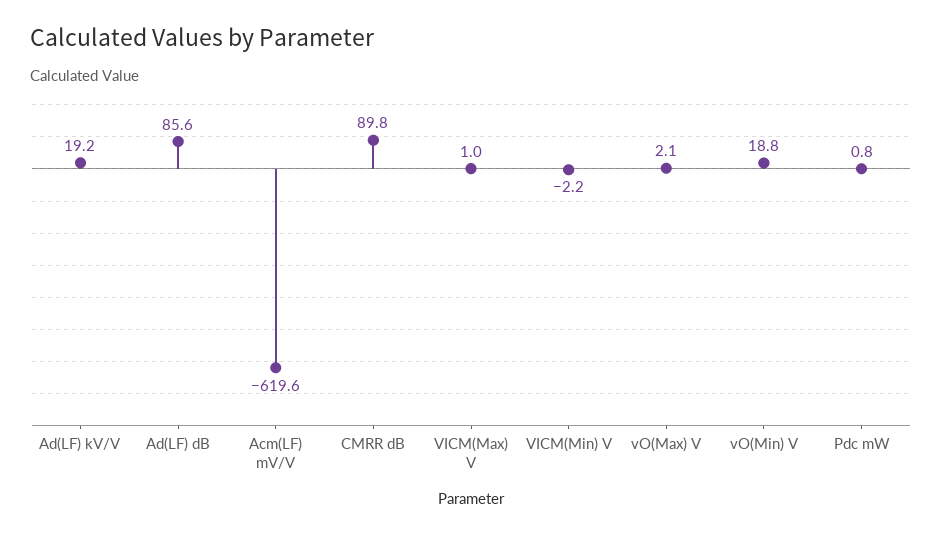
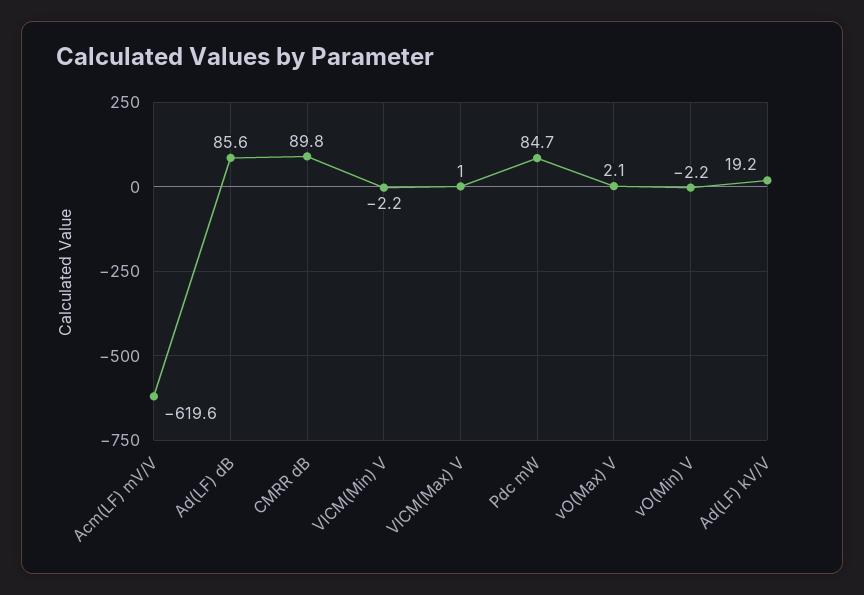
  {
    "Ad(LF) kV/V": 19.2,
    "Ad(LF) dB": 85.6,
    "Acm(LF) mV/V": -619.6,
    "CMRR dB": 89.8,
    "VICM(Max) V": 1,
    "VICM(Min) V": -2.2,
    "vO(Max) V": 2.1,
-   "vO(Min) V": 18.8,
+   "vO(Min) V": -2.2,
-   "Pdc mW": 0.8
+   "Pdc mW": 84.7
  }

